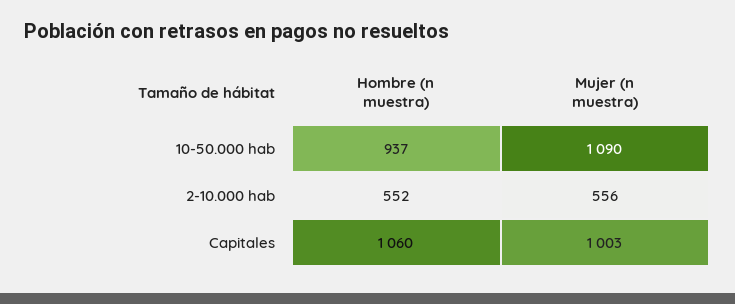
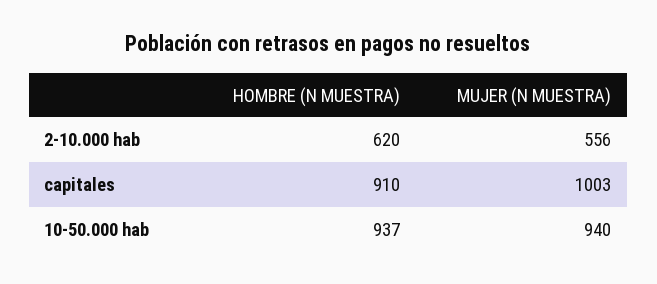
  {
    "Hombre (n muestra)": {
      "10-50.000 hab": 937,
-     "2-10.000 hab": 552,
+     "2-10.000 hab": 620,
-     "Capitales": 1060
+     "Capitales": 910
    },
    "Mujer (n muestra)": {
-     "10-50.000 hab": 1090,
+     "10-50.000 hab": 940,
      "2-10.000 hab": 556,
      "Capitales": 1003
    }
  }

